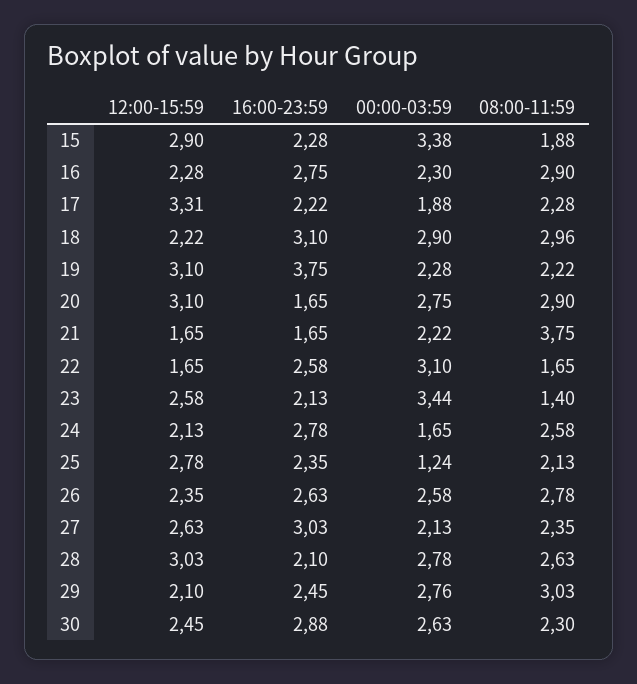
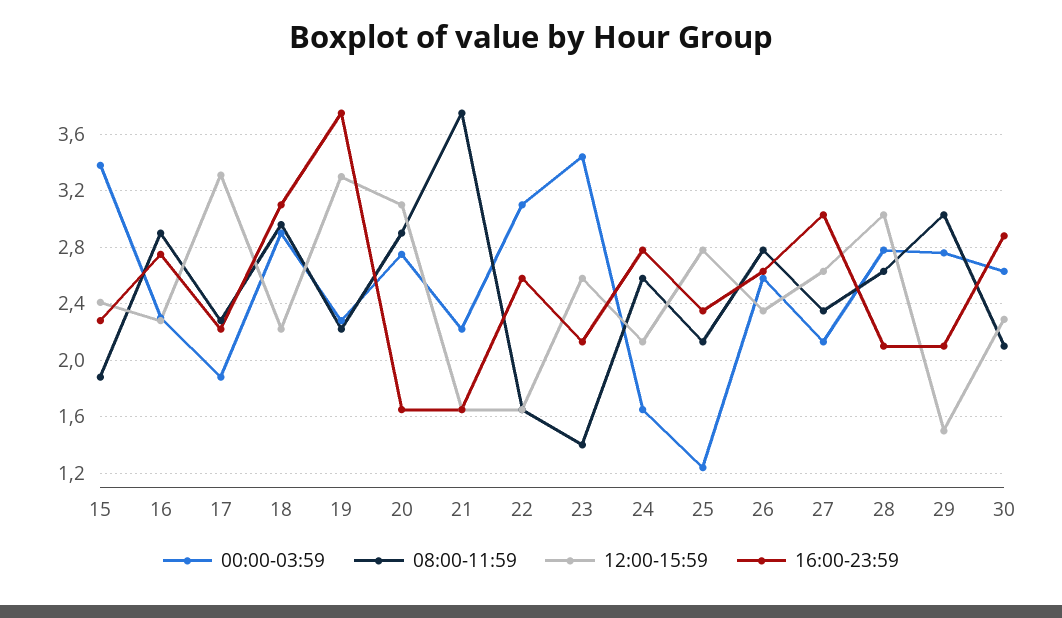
  {
    "12:00-15:59": {
-     "15": 2.9,
+     "15": 2.4,
      "16": 2.28,
      "17": 3.31,
      "18": 2.22,
-     "19": 3.1,
+     "19": 3.3,
      "20": 3.1,
      "21": 1.65,
      "22": 1.65,
      "23": 2.58,
      "24": 2.13,
      "25": 2.78,
      "26": 2.35,
      "27": 2.63,
      "28": 3.03,
-     "29": 2.1,
+     "29": 1.5,
-     "30": 2.45
+     "30": 2.3
    },
    "16:00-23:59": {
      "15": 2.28,
      "16": 2.75,
      "17": 2.22,
      "18": 3.1,
      "19": 3.75,
      "20": 1.65,
      "21": 1.65,
      "22": 2.58,
      "23": 2.13,
      "24": 2.78,
      "25": 2.35,
      "26": 2.63,
      "27": 3.03,
      "28": 2.1,
-     "29": 2.45,
+     "29": 2.1,
      "30": 2.88
    },
    "00:00-03:59": {
      "15": 3.38,
      "16": 2.3,
      "17": 1.88,
      "18": 2.9,
      "19": 2.28,
      "20": 2.75,
      "21": 2.22,
      "22": 3.1,
      "23": 3.44,
      "24": 1.65,
      "25": 1.24,
      "26": 2.58,
      "27": 2.13,
      "28": 2.78,
      "29": 2.76,
      "30": 2.63
    },
    "08:00-11:59": {
      "15": 1.88,
      "16": 2.9,
      "17": 2.28,
      "18": 2.96,
      "19": 2.22,
      "20": 2.9,
      "21": 3.75,
      "22": 1.65,
      "23": 1.4,
      "24": 2.58,
      "25": 2.13,
      "26": 2.78,
      "27": 2.35,
      "28": 2.63,
      "29": 3.03,
-     "30": 2.3
+     "30": 2.1
    }
  }

